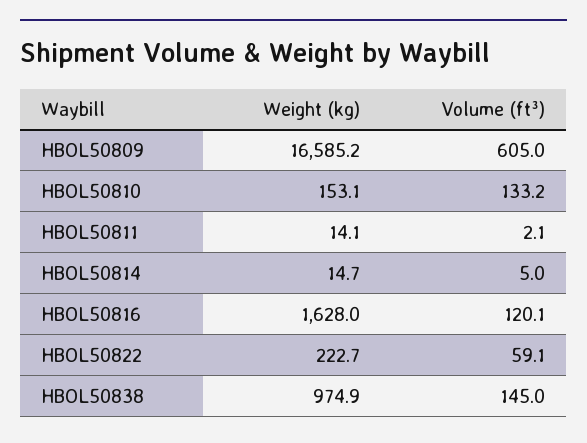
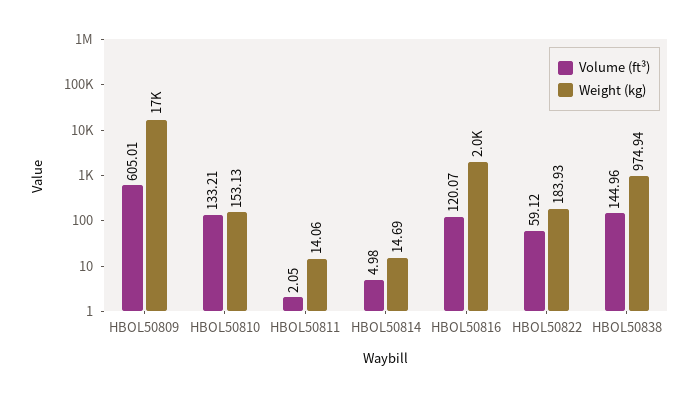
  {
    "Weight (kg)": {
      "HBOL50809": 16585.2,
      "HBOL50810": 153.13,
      "HBOL50811": 14.06,
      "HBOL50814": 14.69,
-     "HBOL50816": 1628,
+     "HBOL50816": 2000,
-     "HBOL50822": 222.7,
+     "HBOL50822": 183.93,
      "HBOL50838": 974.94
    },
    "Volume (ft³)": {
      "HBOL50809": 605.01,
      "HBOL50810": 133.21,
      "HBOL50811": 2.05,
      "HBOL50814": 4.98,
      "HBOL50816": 120.07,
      "HBOL50822": 59.12,
      "HBOL50838": 144.96
    }
  }

